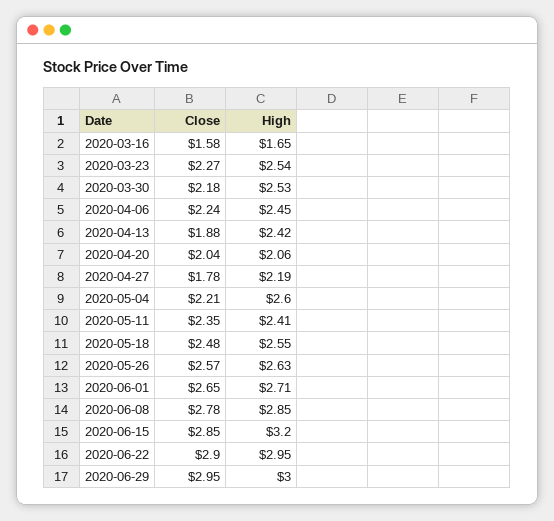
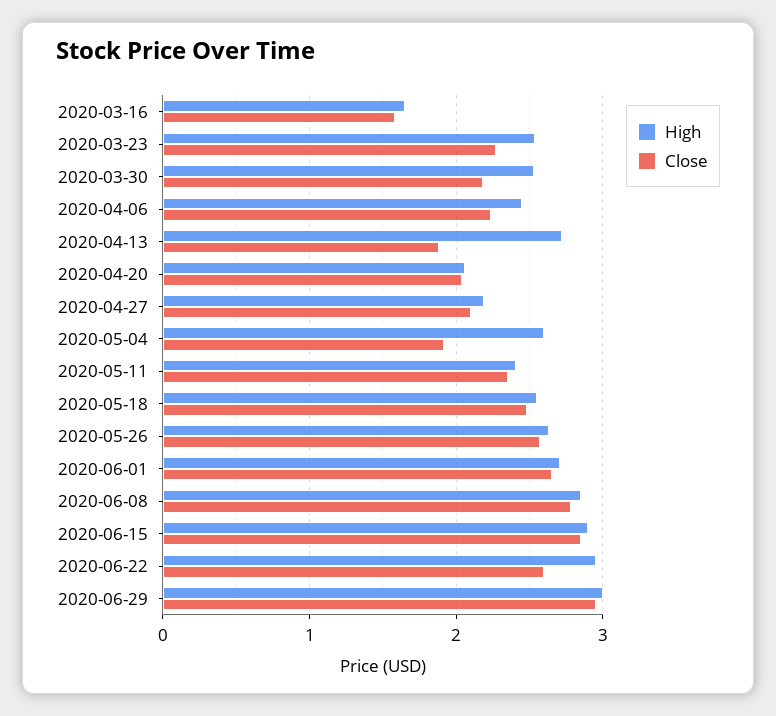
  {
    "Close": {
      "2020-03-16": 1.58,
      "2020-03-23": 2.27,
      "2020-03-30": 2.18,
      "2020-04-06": 2.24,
      "2020-04-13": 1.88,
      "2020-04-20": 2.04,
-     "2020-04-27": 1.78,
+     "2020-04-27": 2.1,
-     "2020-05-04": 2.21,
+     "2020-05-04": 1.9,
      "2020-05-11": 2.35,
      "2020-05-18": 2.48,
      "2020-05-26": 2.57,
      "2020-06-01": 2.65,
      "2020-06-08": 2.78,
      "2020-06-15": 2.85,
-     "2020-06-22": 2.9,
+     "2020-06-22": 2.6,
      "2020-06-29": 2.95
    },
    "High": {
      "2020-03-16": 1.65,
      "2020-03-23": 2.54,
      "2020-03-30": 2.53,
      "2020-04-06": 2.45,
-     "2020-04-13": 2.42,
+     "2020-04-13": 2.7,
      "2020-04-20": 2.06,
      "2020-04-27": 2.19,
      "2020-05-04": 2.6,
      "2020-05-11": 2.41,
      "2020-05-18": 2.55,
      "2020-05-26": 2.63,
      "2020-06-01": 2.71,
      "2020-06-08": 2.85,
-     "2020-06-15": 3.2,
+     "2020-06-15": 2.9,
      "2020-06-22": 2.95,
      "2020-06-29": 3
    }
  }

